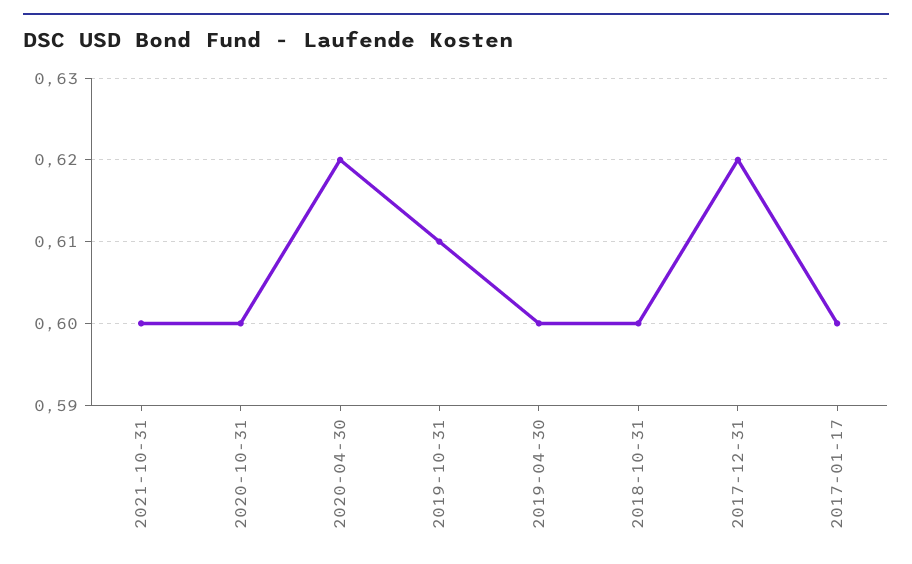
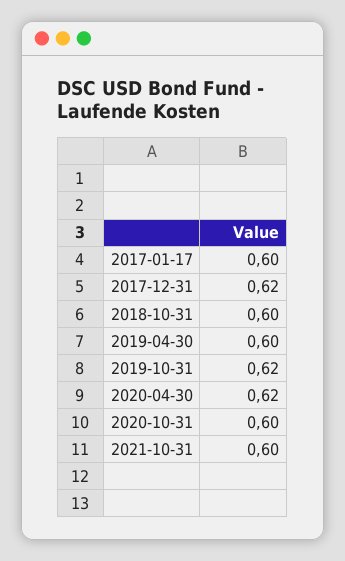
  {
    "2021-10-31": 0.6,
    "2020-10-31": 0.6,
    "2020-04-30": 0.62,
-   "2019-10-31": 0.61,
+   "2019-10-31": 0.62,
    "2019-04-30": 0.6,
    "2018-10-31": 0.6,
    "2017-12-31": 0.62,
    "2017-01-17": 0.6
  }

